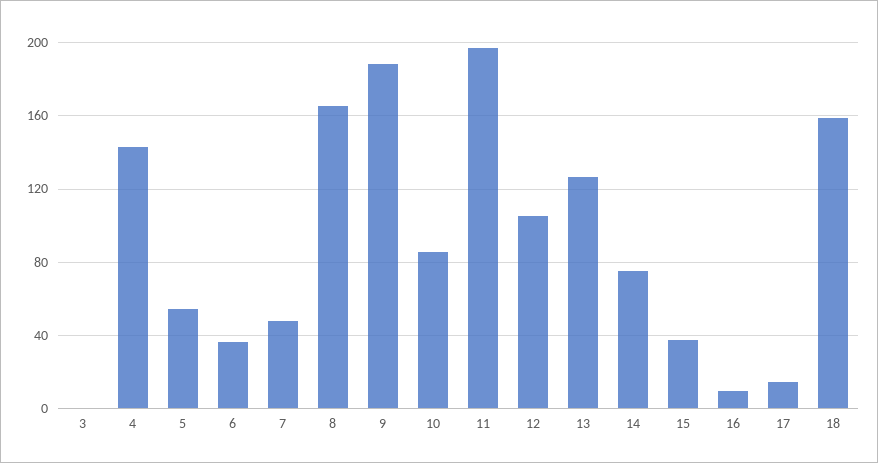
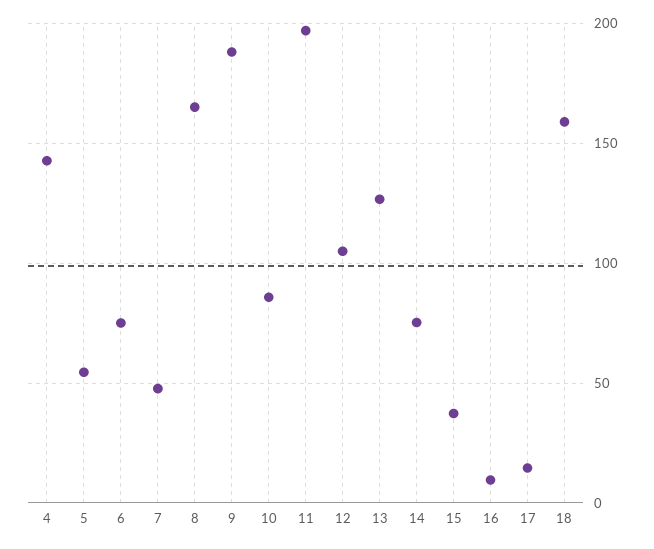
  {
-   "3": 0,
    "4": 145,
    "5": 55,
-   "6": 35,
+   "6": 75,
    "7": 50,
    "8": 165,
    "9": 190,
    "10": 85,
    "11": 195,
    "12": 105,
    "13": 125,
    "14": 75,
    "15": 35,
    "16": 10,
    "17": 15,
    "18": 160
  }

